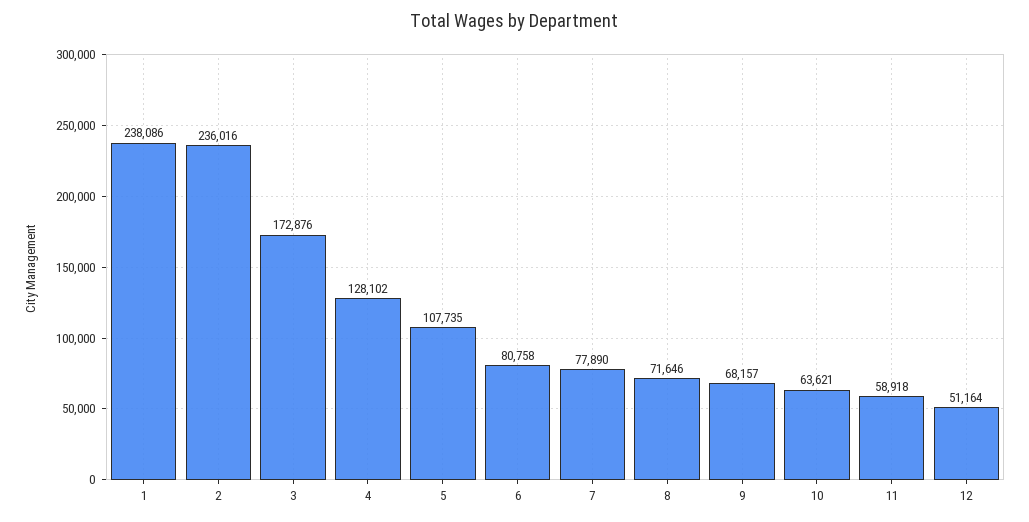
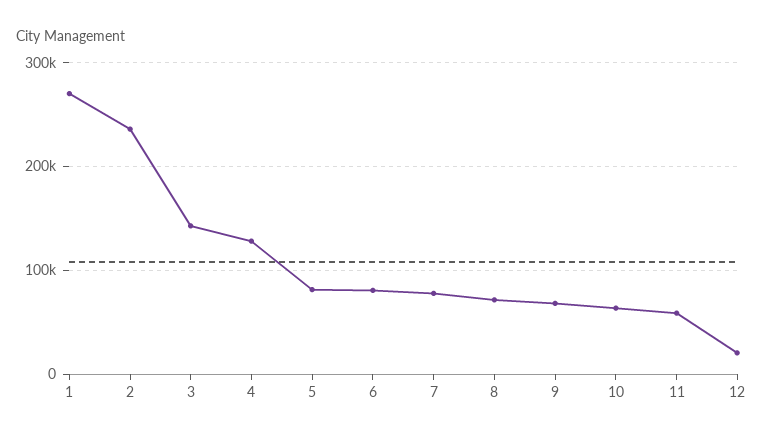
  {
-   "1": 238086,
+   "1": 270000,
    "2": 236016,
-   "3": 172876,
+   "3": 140000,
    "4": 128102,
-   "5": 107735,
+   "5": 80000,
    "6": 80758,
    "7": 77890,
    "8": 71646,
    "9": 68157,
    "10": 63621,
    "11": 58918,
-   "12": 51164
+   "12": 20000
  }

